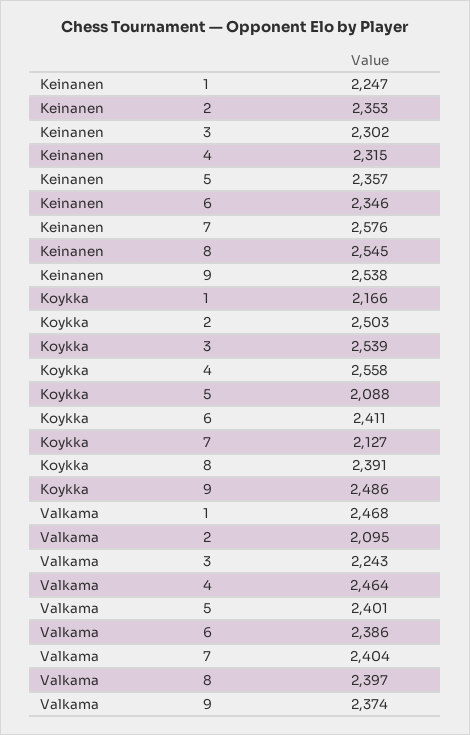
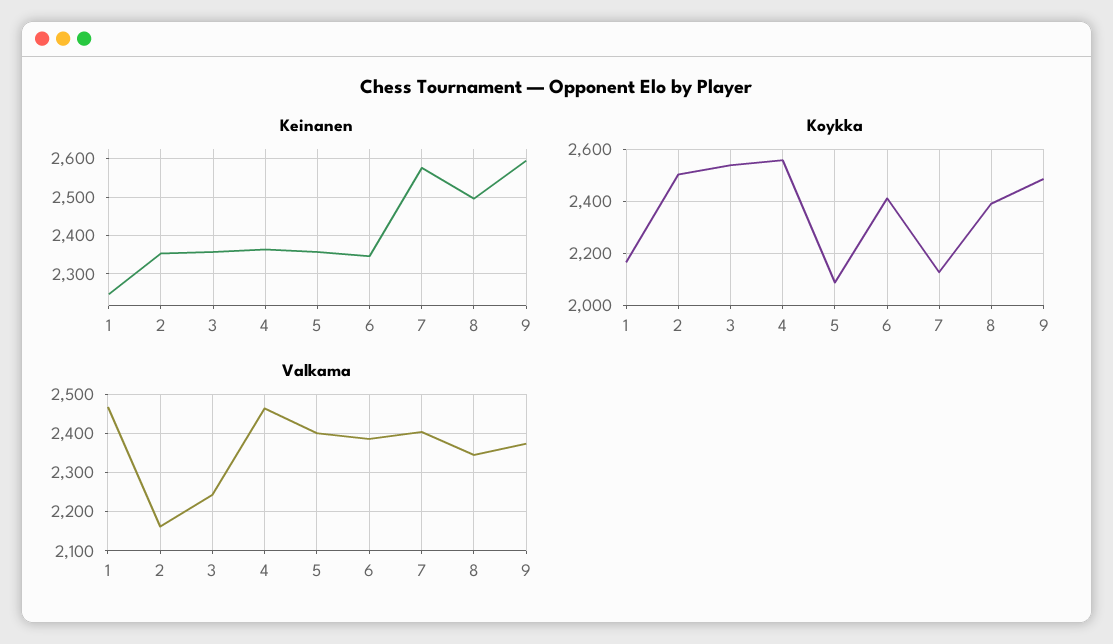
  {
    "Keinanen": {
      "1": 2247,
      "2": 2353,
-     "3": 2302,
+     "3": 2360,
-     "4": 2315,
+     "4": 2360,
      "5": 2357,
      "6": 2346,
      "7": 2576,
-     "8": 2545,
+     "8": 2500,
-     "9": 2538
+     "9": 2600
    },
    "Koykka": {
      "1": 2166,
      "2": 2503,
      "3": 2539,
      "4": 2558,
      "5": 2088,
      "6": 2411,
      "7": 2127,
      "8": 2391,
      "9": 2486
    },
    "Valkama": {
      "1": 2468,
-     "2": 2095,
+     "2": 2160,
      "3": 2243,
      "4": 2464,
      "5": 2401,
      "6": 2386,
      "7": 2404,
-     "8": 2397,
+     "8": 2340,
      "9": 2374
    }
  }

